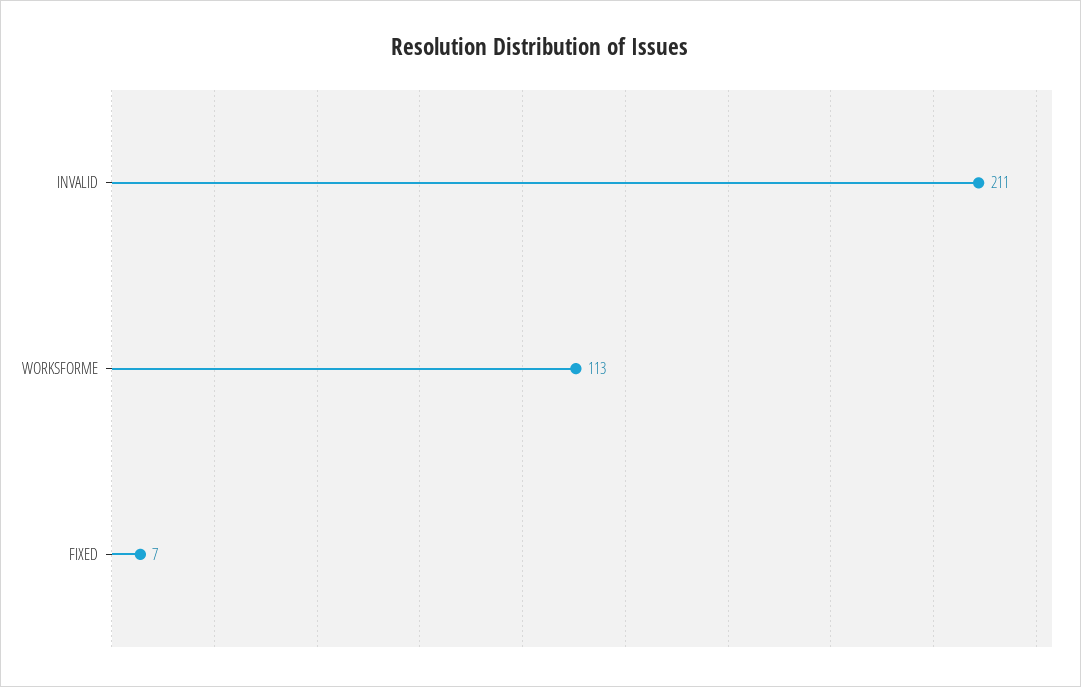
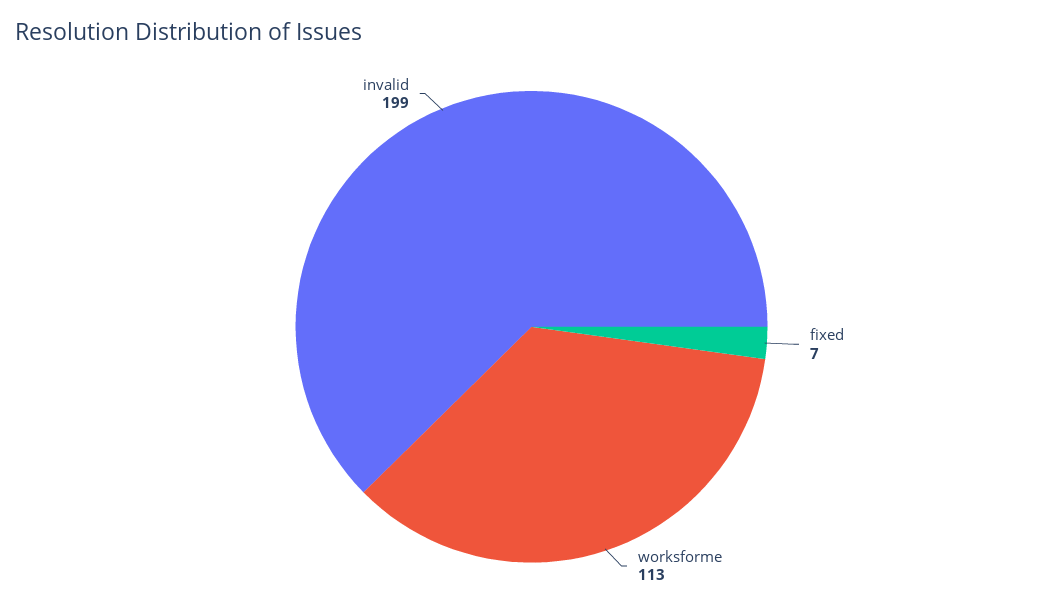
  {
-   "INVALID": 211,
+   "INVALID": 199,
    "WORKSFORME": 113,
    "FIXED": 7
  }

